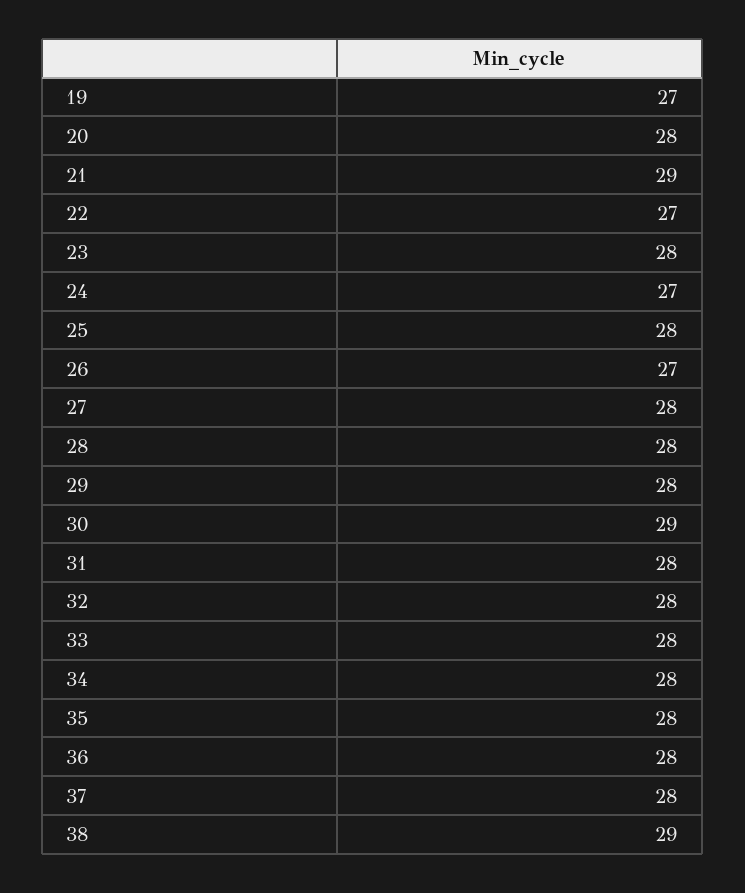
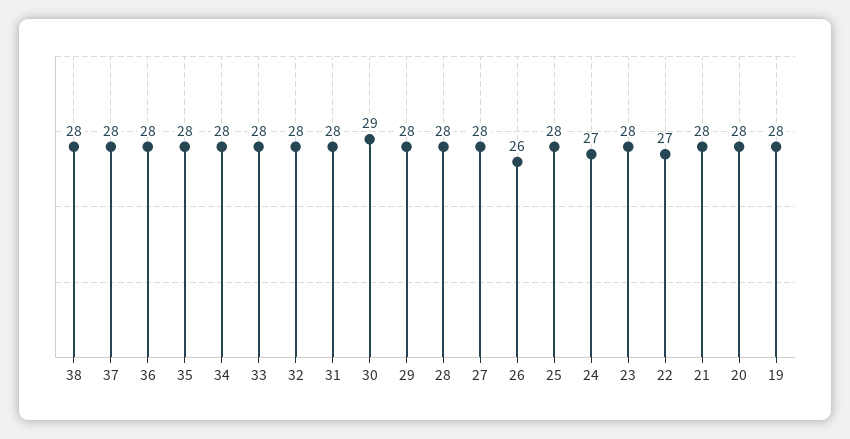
  {
-   "19": 27,
+   "19": 28,
    "20": 28,
-   "21": 29,
+   "21": 28,
    "22": 27,
    "23": 28,
    "24": 27,
    "25": 28,
-   "26": 27,
+   "26": 26,
    "27": 28,
    "28": 28,
    "29": 28,
    "30": 29,
    "31": 28,
    "32": 28,
    "33": 28,
    "34": 28,
    "35": 28,
    "36": 28,
    "37": 28,
-   "38": 29
+   "38": 28
  }

